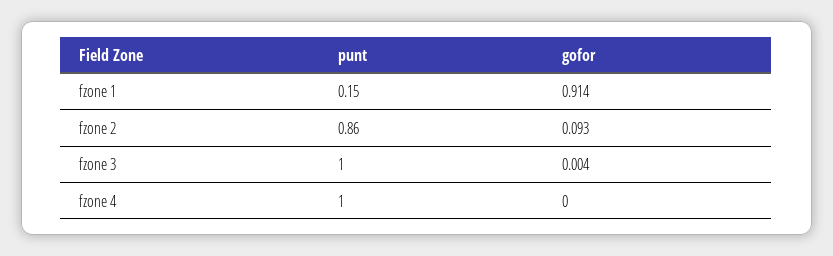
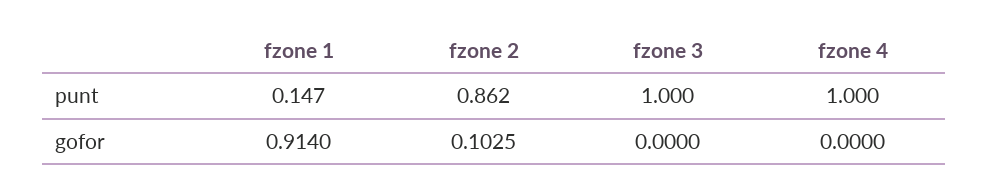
  {
    "punt": {
      "fzone 1": 0.147,
      "fzone 2": 0.862,
      "fzone 3": 1,
      "fzone 4": 1
    },
    "gofor": {
      "fzone 1": 0.914,
-     "fzone 2": 0.093,
+     "fzone 2": 0.1025,
-     "fzone 3": 0.004,
+     "fzone 3": 0,
      "fzone 4": 0
    }
  }

